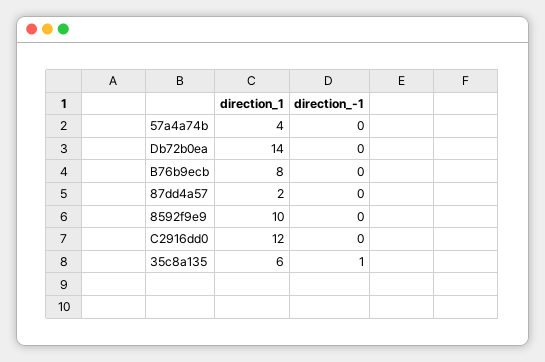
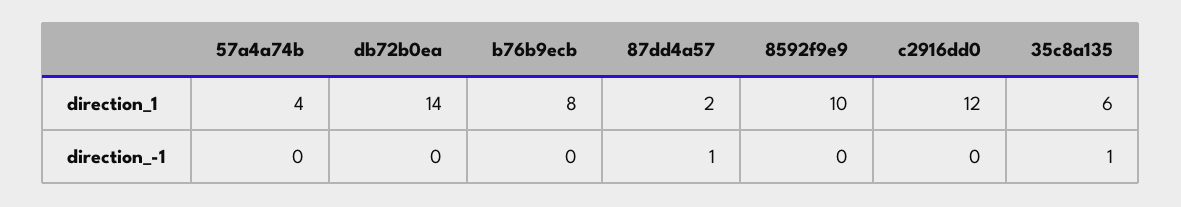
  {
    "direction_1": {
      "57a4a74b": 4,
      "Db72b0ea": 14,
      "B76b9ecb": 8,
      "87dd4a57": 2,
      "8592f9e9": 10,
      "C2916dd0": 12,
      "35c8a135": 6
    },
    "direction_-1": {
      "57a4a74b": 0,
      "Db72b0ea": 0,
      "B76b9ecb": 0,
-     "87dd4a57": 0,
+     "87dd4a57": 1,
      "8592f9e9": 0,
      "C2916dd0": 0,
      "35c8a135": 1
    }
  }

